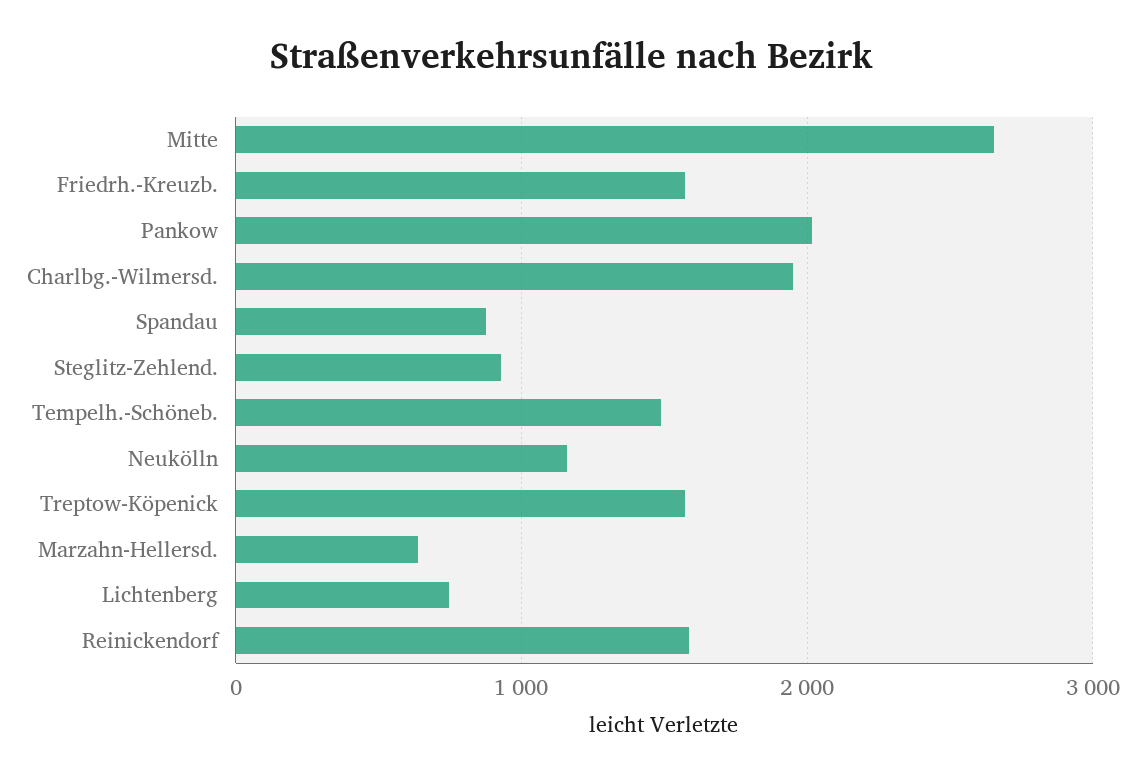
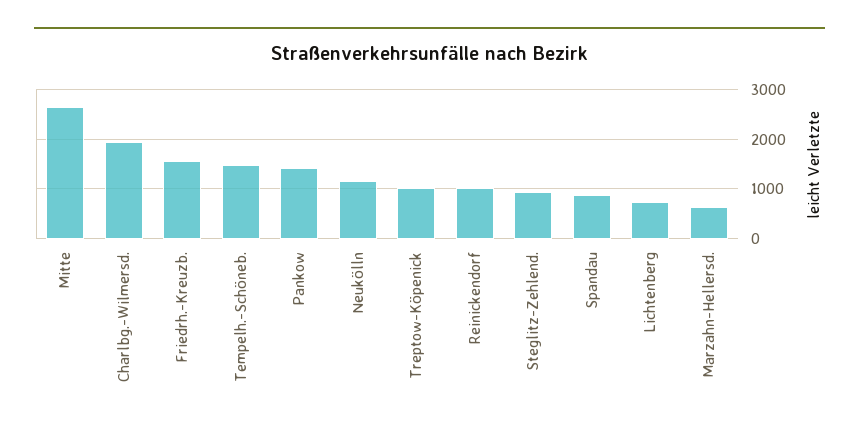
  {
    "Mitte": 2700,
    "Friedrh.-Kreuzb.": 1600,
-   "Pankow": 2000,
+   "Pankow": 1400,
    "Charlbg.-Wilmersd.": 1900,
    "Spandau": 900,
    "Steglitz-Zehlend.": 900,
    "Tempelh.-Schöneb.": 1500,
    "Neukölln": 1200,
-   "Treptow-Köpenick": 1600,
+   "Treptow-Köpenick": 1000,
    "Marzahn-Hellersd.": 600,
    "Lichtenberg": 700,
-   "Reinickendorf": 1600
+   "Reinickendorf": 1000
  }

